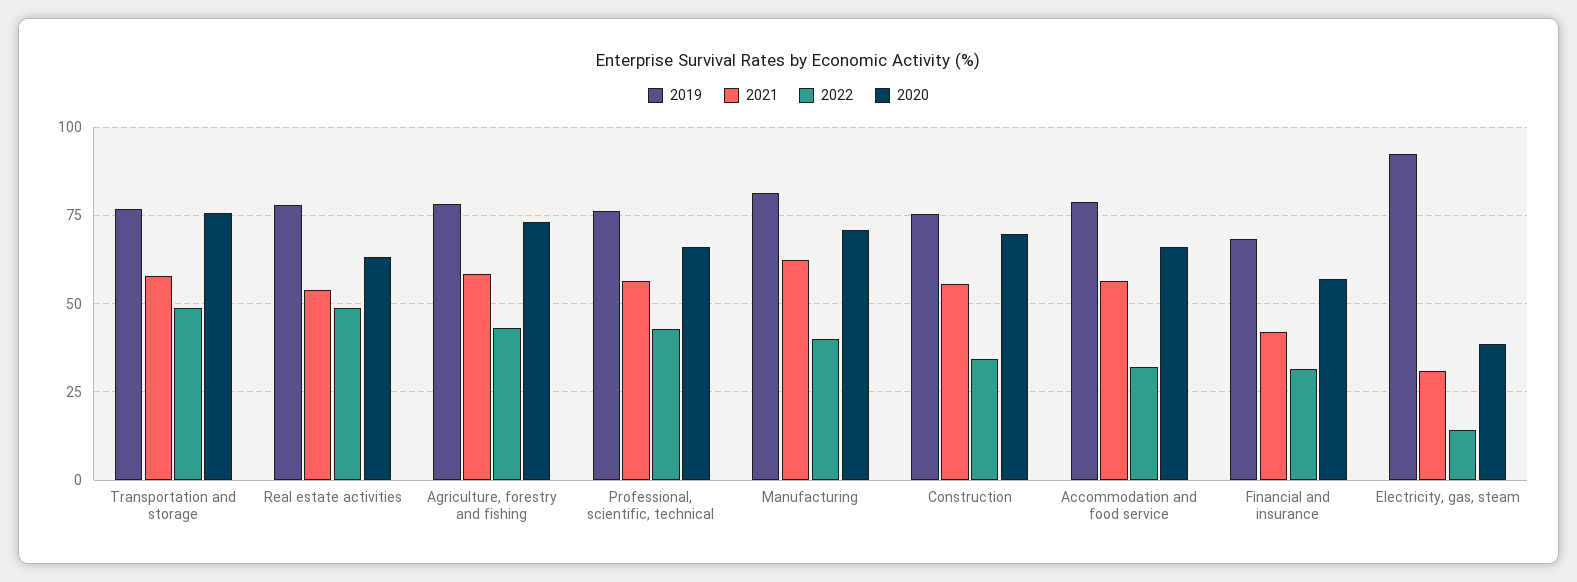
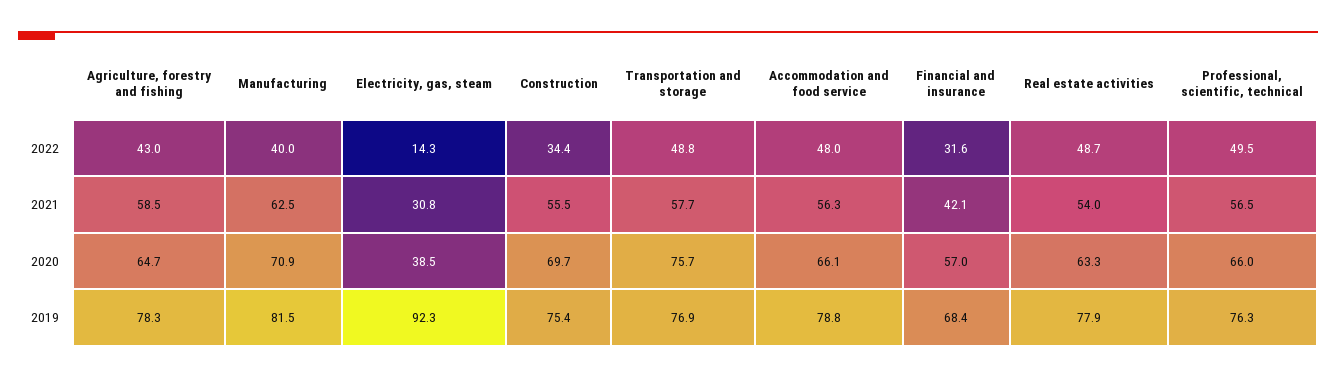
  {
    "2019": {
      "Transportation and storage": 76.9,
      "Real estate activities": 77.9,
      "Agriculture, forestry and fishing": 78.3,
      "Professional, scientific, technical": 76.3,
      "Manufacturing": 81.5,
      "Construction": 75.4,
      "Accommodation and food service": 78.8,
      "Financial and insurance": 68.4,
      "Electricity, gas, steam": 92.3
    },
    "2021": {
      "Transportation and storage": 57.7,
      "Real estate activities": 54,
      "Agriculture, forestry and fishing": 58.5,
      "Professional, scientific, technical": 56.5,
      "Manufacturing": 62.5,
      "Construction": 55.5,
      "Accommodation and food service": 56.3,
      "Financial and insurance": 42.1,
      "Electricity, gas, steam": 30.8
    },
    "2022": {
      "Transportation and storage": 48.8,
      "Real estate activities": 48.7,
      "Agriculture, forestry and fishing": 43,
-     "Professional, scientific, technical": 42.5,
+     "Professional, scientific, technical": 49.5,
      "Manufacturing": 40,
      "Construction": 34.4,
-     "Accommodation and food service": 32.5,
+     "Accommodation and food service": 48,
      "Financial and insurance": 31.6,
      "Electricity, gas, steam": 14.3
    },
    "2020": {
      "Transportation and storage": 75.7,
      "Real estate activities": 63.3,
-     "Agriculture, forestry and fishing": 72.5,
+     "Agriculture, forestry and fishing": 64.7,
      "Professional, scientific, technical": 66,
      "Manufacturing": 70.9,
      "Construction": 69.7,
      "Accommodation and food service": 66.1,
      "Financial and insurance": 57,
      "Electricity, gas, steam": 38.5
    }
  }

